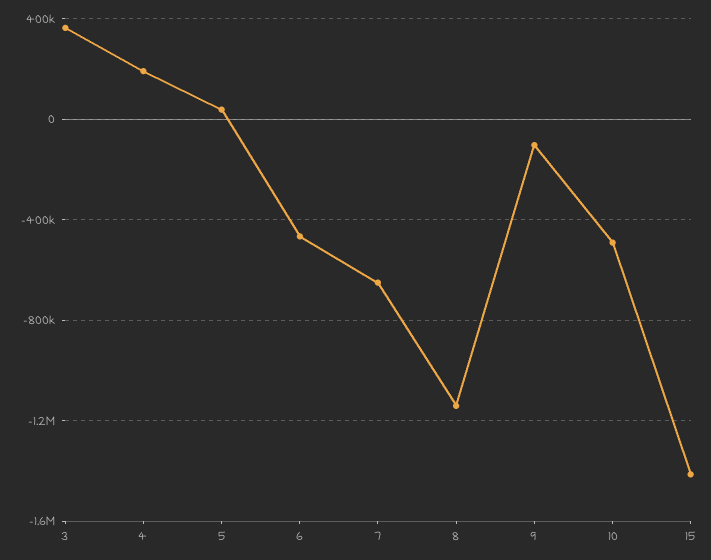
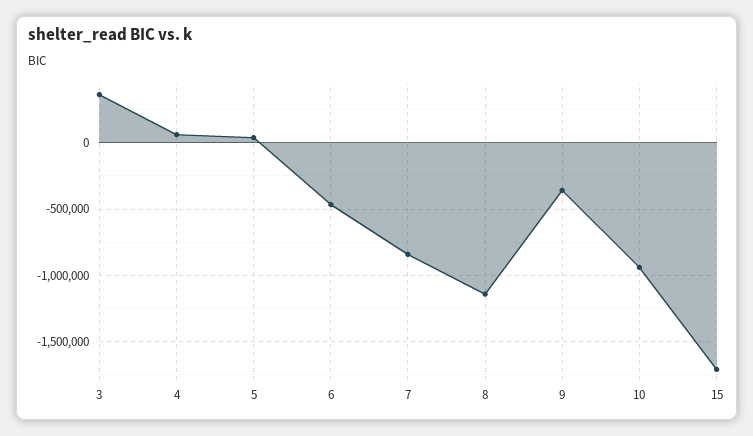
  {
    "3": 350000,
-   "4": 200000,
+   "4": 50000,
    "5": 50000,
    "6": -450000,
-   "7": -650000,
+   "7": -850000,
    "8": -1150000,
-   "9": -100000,
+   "9": -350000,
-   "10": -500000,
+   "10": -950000,
-   "15": -1400000
+   "15": -1700000
  }

